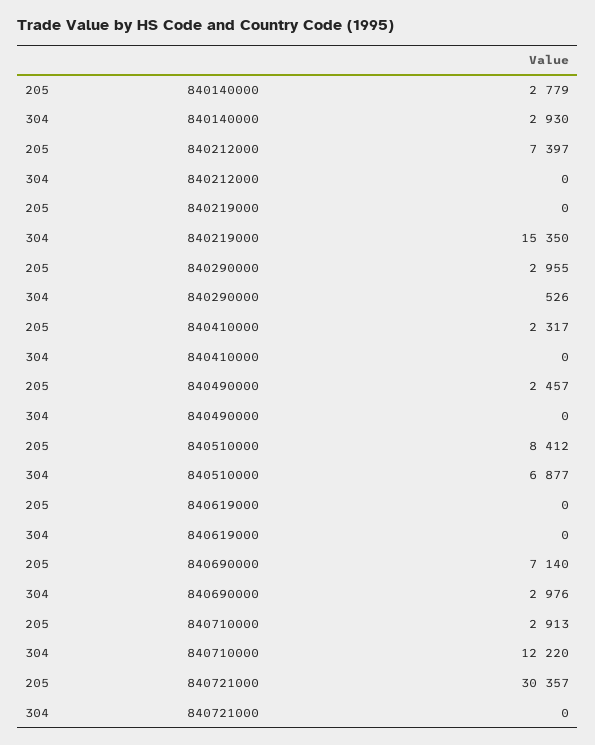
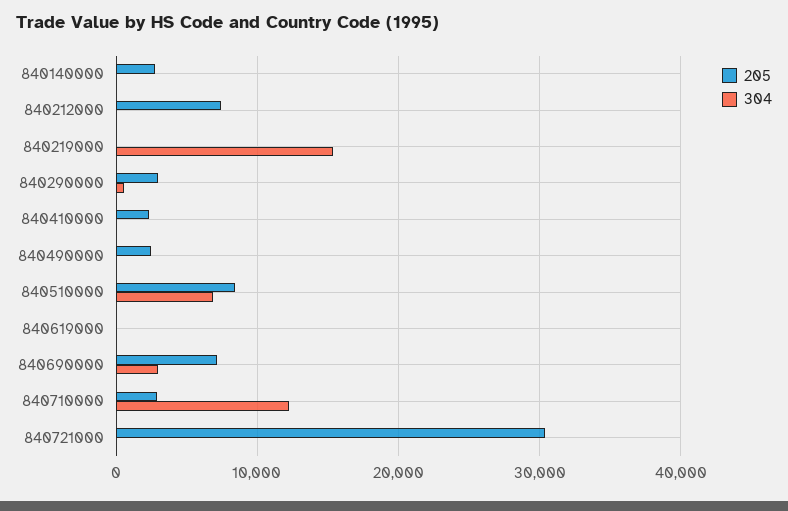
  {
    "205": {
      "840140000": 2779,
      "840212000": 7397,
      "840219000": 0,
      "840290000": 2955,
      "840410000": 2317,
      "840490000": 2457,
      "840510000": 8412,
      "840619000": 0,
      "840690000": 7140,
      "840710000": 2913,
      "840721000": 30357
    },
    "304": {
-     "840140000": 2930,
+     "840140000": 0,
      "840212000": 0,
      "840219000": 15350,
      "840290000": 526,
      "840410000": 0,
      "840490000": 0,
      "840510000": 6877,
      "840619000": 0,
      "840690000": 2976,
      "840710000": 12220,
      "840721000": 0
    }
  }

